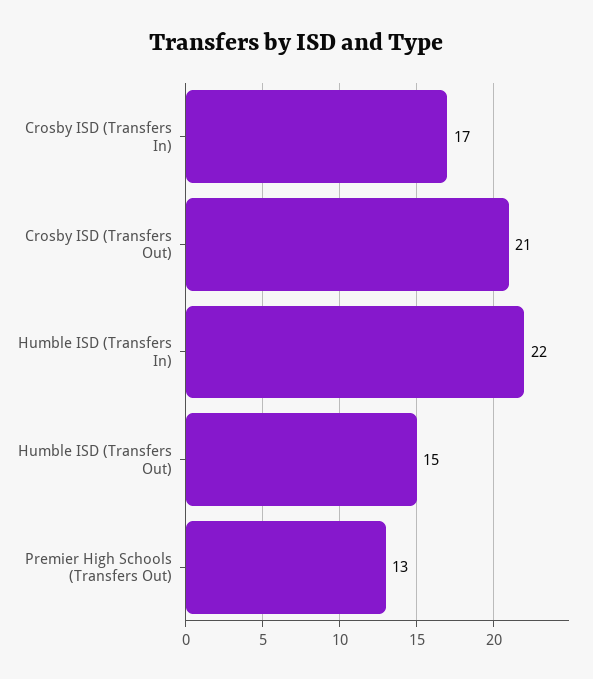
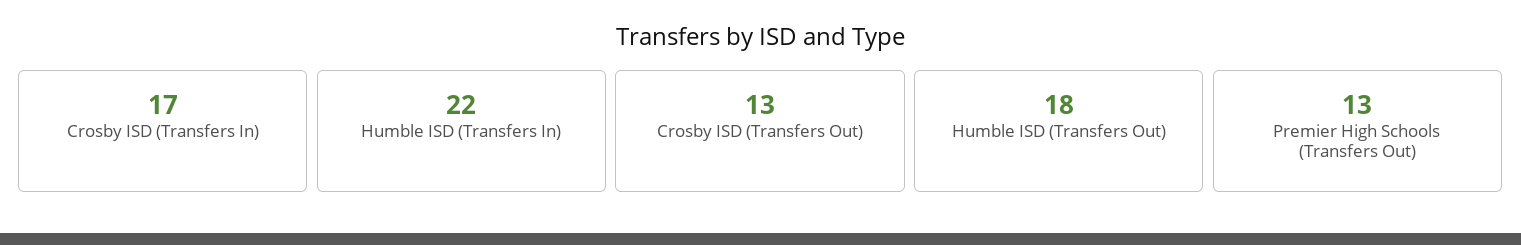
  {
    "Crosby ISD (Transfers In)": 17,
-   "Crosby ISD (Transfers Out)": 21,
+   "Crosby ISD (Transfers Out)": 13,
    "Humble ISD (Transfers In)": 22,
-   "Humble ISD (Transfers Out)": 15,
+   "Humble ISD (Transfers Out)": 18,
    "Premier High Schools (Transfers Out)": 13
  }

